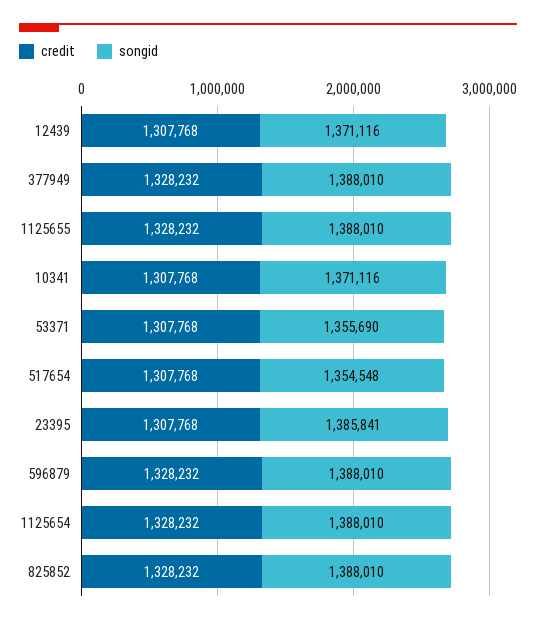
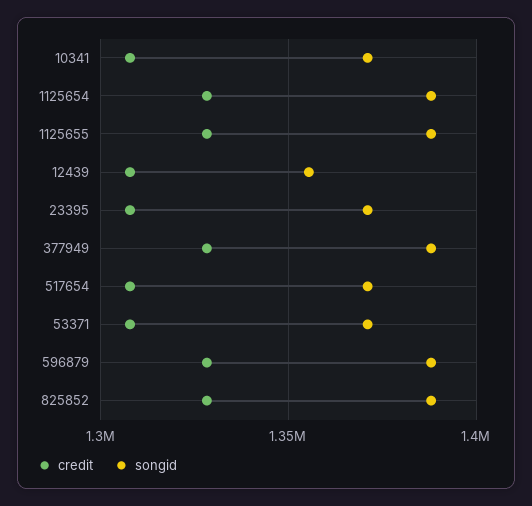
  {
    "credit": {
      "12439": 1307768,
      "377949": 1328232,
      "1125655": 1328232,
      "10341": 1307768,
      "53371": 1307768,
      "517654": 1307768,
      "23395": 1307768,
      "596879": 1328232,
      "1125654": 1328232,
      "825852": 1328232
    },
    "songid": {
-     "12439": 1371116,
+     "12439": 1355000,
      "377949": 1388010,
      "1125655": 1388010,
      "10341": 1371116,
-     "53371": 1355690,
+     "53371": 1370000,
-     "517654": 1354548,
+     "517654": 1370000,
-     "23395": 1385841,
+     "23395": 1370000,
      "596879": 1388010,
      "1125654": 1388010,
      "825852": 1388010
    }
  }

